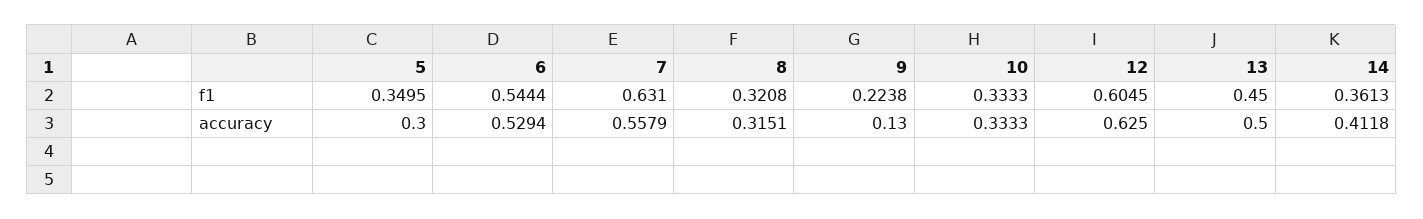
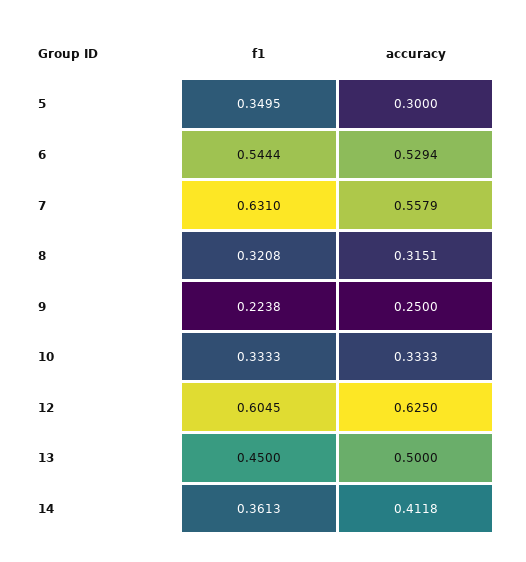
  {
    "5": {
      "f1": 0.3495,
      "accuracy": 0.3
    },
    "6": {
      "f1": 0.5444,
      "accuracy": 0.5294
    },
    "7": {
      "f1": 0.631,
      "accuracy": 0.5579
    },
    "8": {
      "f1": 0.3208,
      "accuracy": 0.3151
    },
    "9": {
      "f1": 0.2238,
-     "accuracy": 0.13
+     "accuracy": 0.25
    },
    "10": {
      "f1": 0.3333,
      "accuracy": 0.3333
    },
    "12": {
      "f1": 0.6045,
      "accuracy": 0.625
    },
    "13": {
      "f1": 0.45,
      "accuracy": 0.5
    },
    "14": {
      "f1": 0.3613,
      "accuracy": 0.4118
    }
  }

